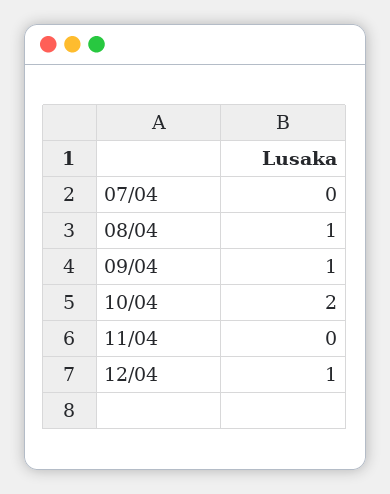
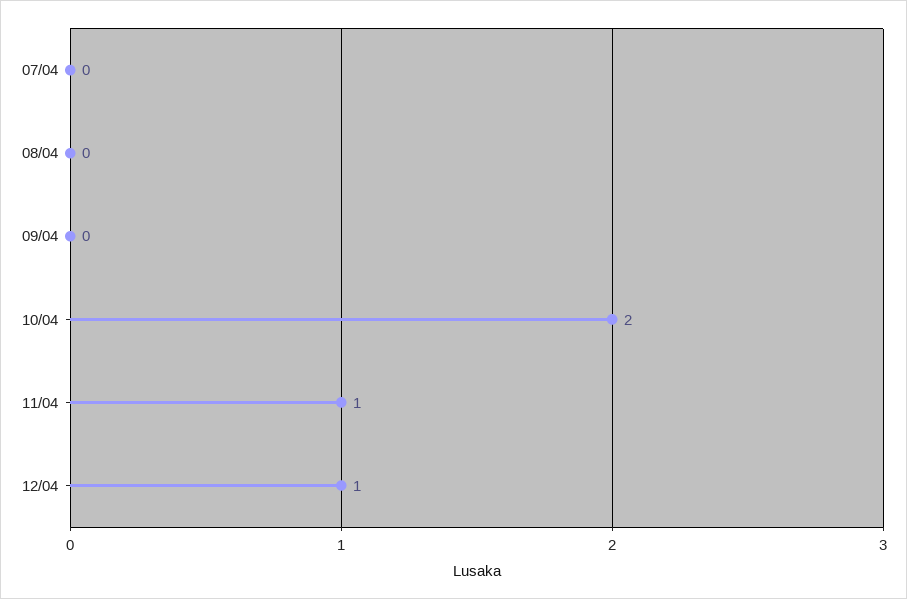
  {
    "07/04": 0,
-   "08/04": 1,
+   "08/04": 0,
-   "09/04": 1,
+   "09/04": 0,
    "10/04": 2,
-   "11/04": 0,
+   "11/04": 1,
    "12/04": 1
  }

